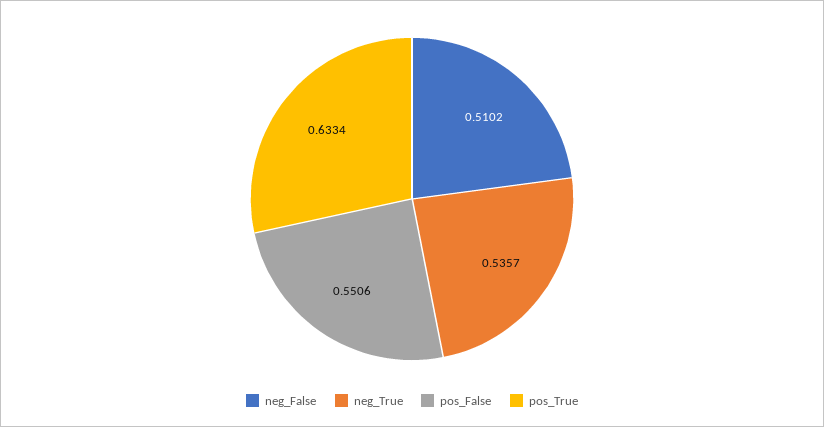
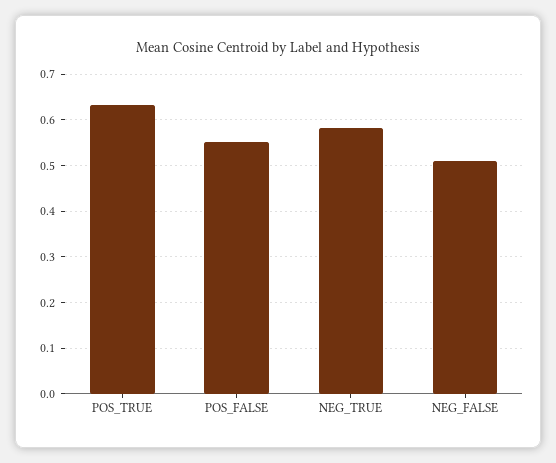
  {
    "neg_False": 0.5102,
-   "neg_True": 0.5357,
+   "neg_True": 0.58,
    "pos_False": 0.5506,
    "pos_True": 0.6334
  }

